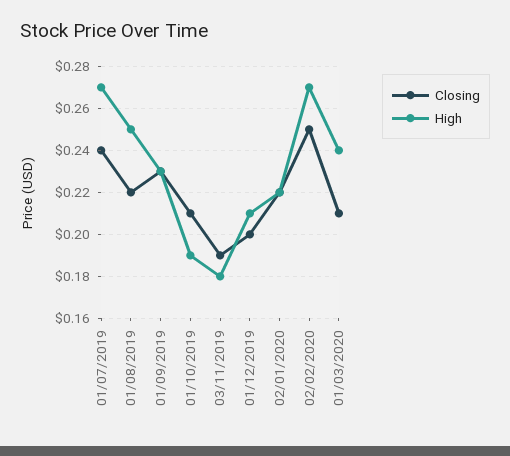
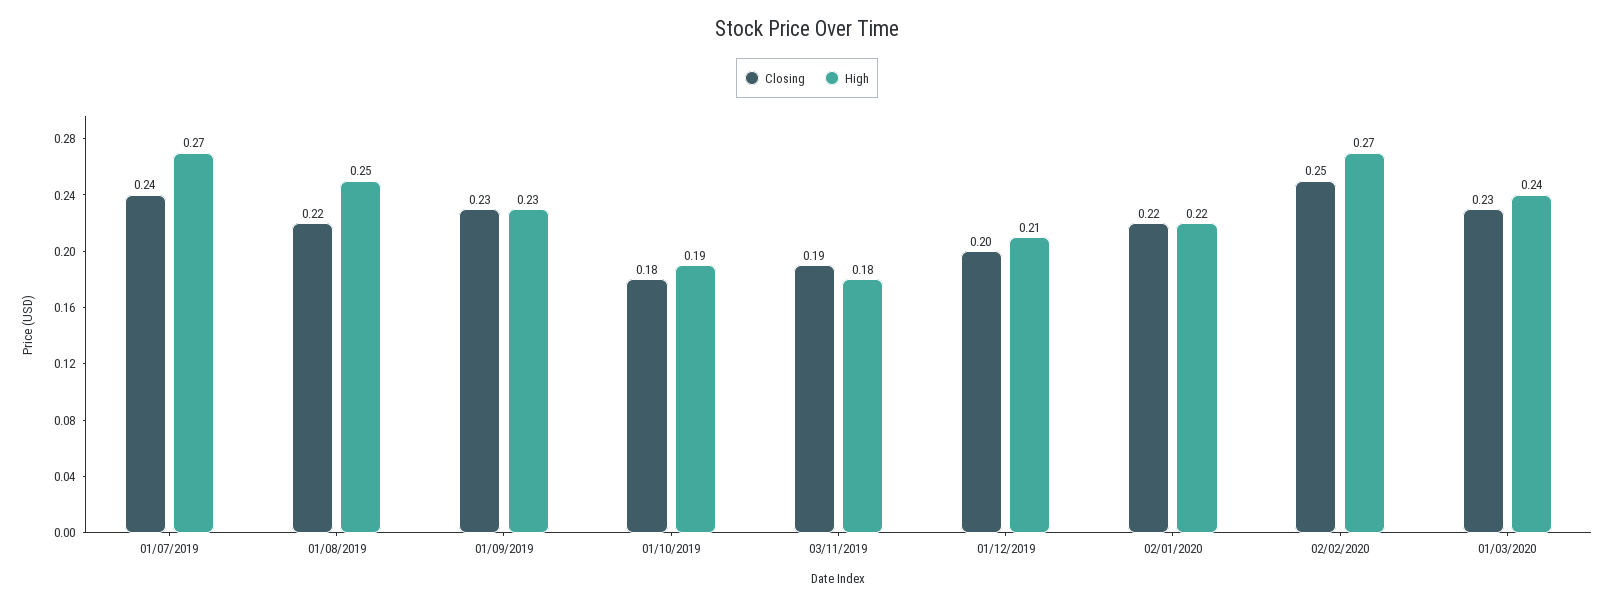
  {
    "Closing": {
      "01/07/2019": 0.24,
      "01/08/2019": 0.22,
      "01/09/2019": 0.23,
-     "01/10/2019": 0.21,
+     "01/10/2019": 0.18,
      "03/11/2019": 0.19,
      "01/12/2019": 0.2,
      "02/01/2020": 0.22,
      "02/02/2020": 0.25,
-     "01/03/2020": 0.21
+     "01/03/2020": 0.23
    },
    "High": {
      "01/07/2019": 0.27,
      "01/08/2019": 0.25,
      "01/09/2019": 0.23,
      "01/10/2019": 0.19,
      "03/11/2019": 0.18,
      "01/12/2019": 0.21,
      "02/01/2020": 0.22,
      "02/02/2020": 0.27,
      "01/03/2020": 0.24
    }
  }

